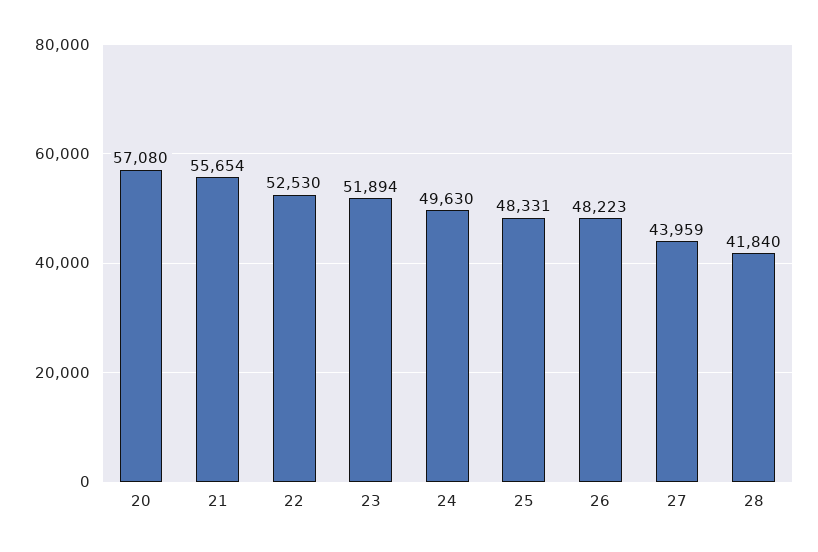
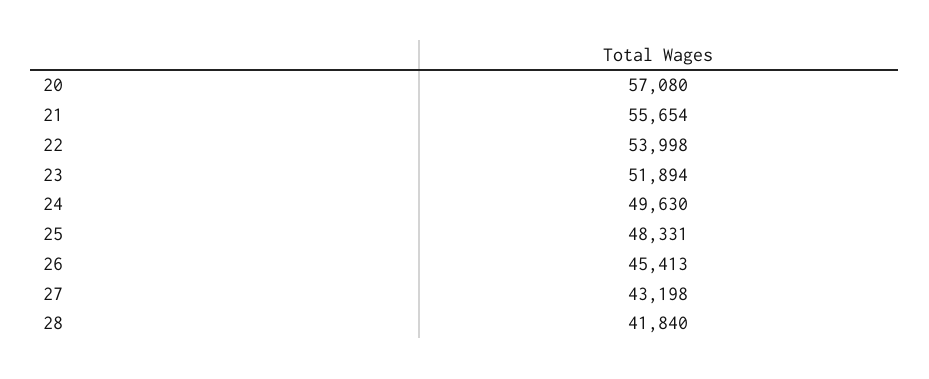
  {
    "20": 57080,
    "21": 55654,
-   "22": 52530,
+   "22": 53998,
    "23": 51894,
    "24": 49630,
    "25": 48331,
-   "26": 48223,
+   "26": 45413,
-   "27": 43959,
+   "27": 43198,
    "28": 41840
  }

